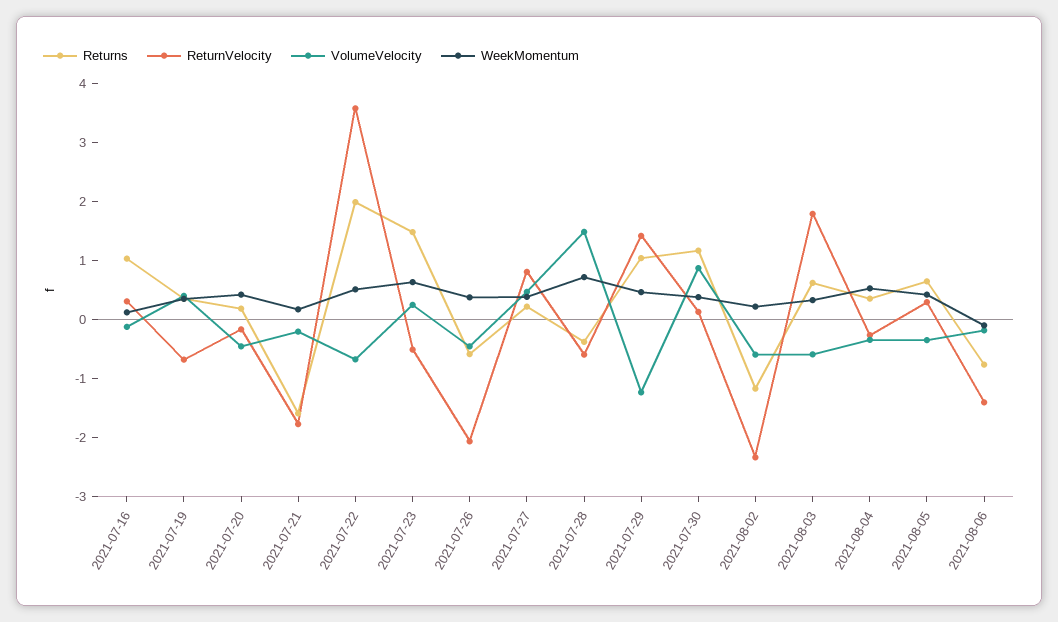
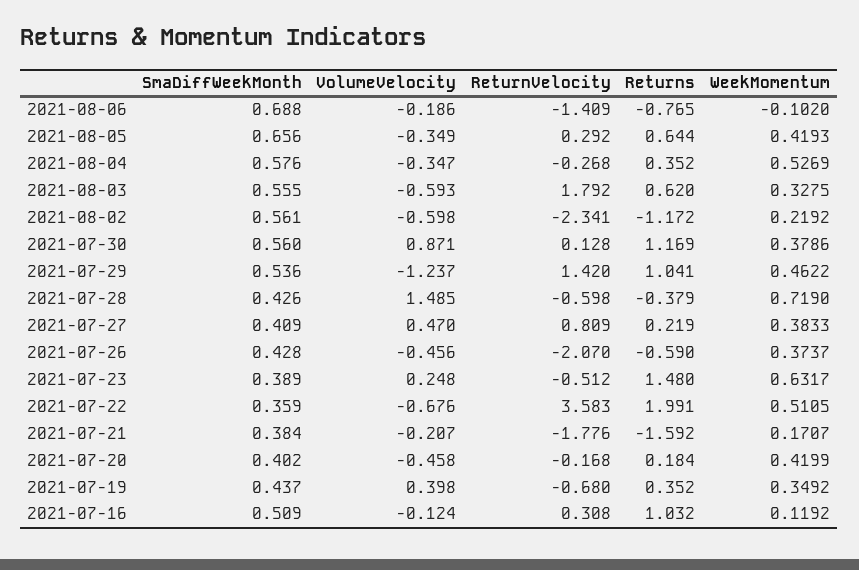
  {
    "Returns": {
      "2021-07-16": 1.032,
      "2021-07-19": 0.352,
      "2021-07-20": 0.184,
      "2021-07-21": -1.592,
      "2021-07-22": 1.991,
      "2021-07-23": 1.48,
      "2021-07-26": -0.59,
      "2021-07-27": 0.219,
      "2021-07-28": -0.379,
      "2021-07-29": 1.041,
      "2021-07-30": 1.169,
      "2021-08-02": -1.172,
      "2021-08-03": 0.62,
      "2021-08-04": 0.352,
      "2021-08-05": 0.644,
      "2021-08-06": -0.765
    },
    "ReturnVelocity": {
      "2021-07-16": 0.308,
      "2021-07-19": -0.68,
      "2021-07-20": -0.168,
      "2021-07-21": -1.776,
      "2021-07-22": 3.583,
      "2021-07-23": -0.512,
      "2021-07-26": -2.07,
      "2021-07-27": 0.809,
      "2021-07-28": -0.598,
      "2021-07-29": 1.42,
      "2021-07-30": 0.128,
      "2021-08-02": -2.341,
      "2021-08-03": 1.792,
      "2021-08-04": -0.268,
      "2021-08-05": 0.292,
      "2021-08-06": -1.409
    },
    "VolumeVelocity": {
      "2021-07-16": -0.124,
      "2021-07-19": 0.398,
      "2021-07-20": -0.458,
      "2021-07-21": -0.207,
      "2021-07-22": -0.676,
      "2021-07-23": 0.248,
      "2021-07-26": -0.456,
      "2021-07-27": 0.47,
      "2021-07-28": 1.485,
      "2021-07-29": -1.237,
      "2021-07-30": 0.871,
      "2021-08-02": -0.598,
      "2021-08-03": -0.593,
      "2021-08-04": -0.347,
      "2021-08-05": -0.349,
      "2021-08-06": -0.186
    },
    "WeekMomentum": {
      "2021-07-16": 0.1192,
      "2021-07-19": 0.3492,
      "2021-07-20": 0.4199,
      "2021-07-21": 0.1707,
      "2021-07-22": 0.5105,
      "2021-07-23": 0.6317,
      "2021-07-26": 0.3737,
      "2021-07-27": 0.3833,
      "2021-07-28": 0.719,
      "2021-07-29": 0.4622,
      "2021-07-30": 0.3786,
      "2021-08-02": 0.2192,
      "2021-08-03": 0.3275,
      "2021-08-04": 0.5269,
      "2021-08-05": 0.4193,
      "2021-08-06": -0.102
-   }
+   },
+   "SmaDiffWeekMonth": {
+     "2021-08-06": 0.688,
+     "2021-08-05": 0.656,
+     "2021-08-04": 0.576,
+     "2021-08-03": 0.555,
+     "2021-08-02": 0.561,
+     "2021-07-30": 0.56,
+     "2021-07-29": 0.536,
+     "2021-07-28": 0.426,
+     "2021-07-27": 0.409,
+     "2021-07-26": 0.428,
+     "2021-07-23": 0.389,
+     "2021-07-22": 0.359,
+     "2021-07-21": 0.384,
+     "2021-07-20": 0.402,
+     "2021-07-19": 0.437,
+     "2021-07-16": 0.509
+   }
  }

